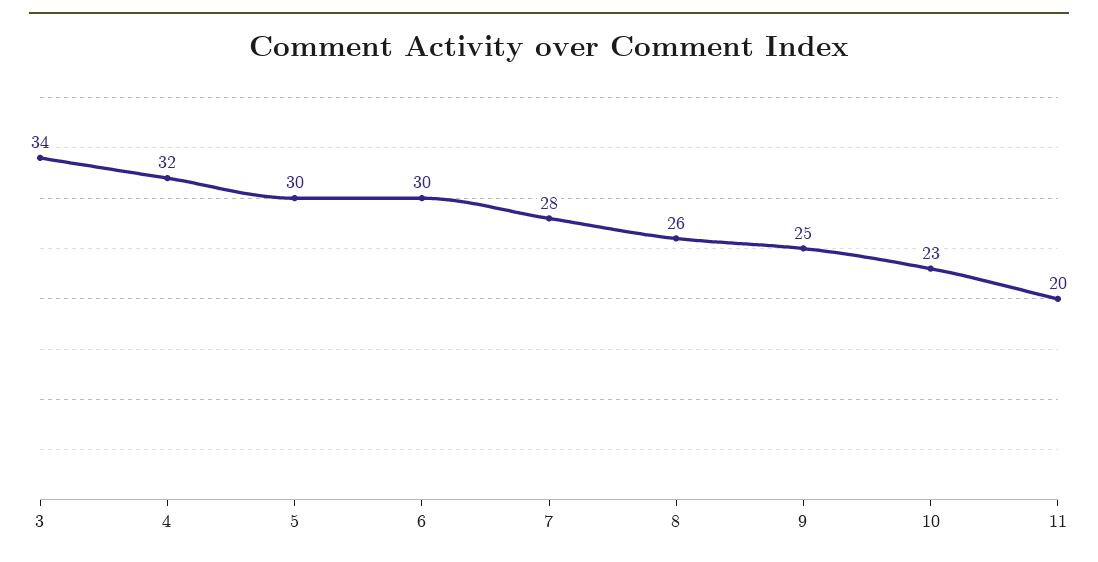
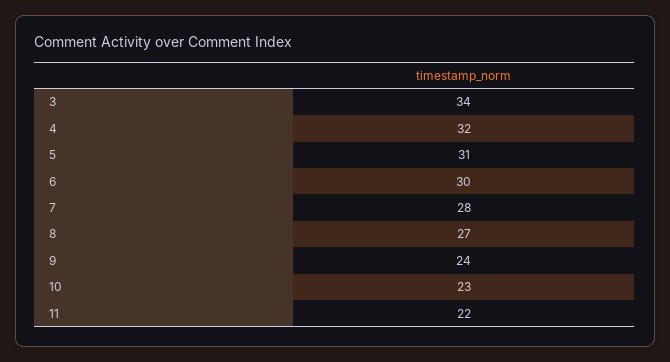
  {
    "3": 34,
    "4": 32,
-   "5": 30,
+   "5": 31,
    "6": 30,
    "7": 28,
-   "8": 26,
+   "8": 27,
-   "9": 25,
+   "9": 24,
    "10": 23,
-   "11": 20
+   "11": 22
  }

